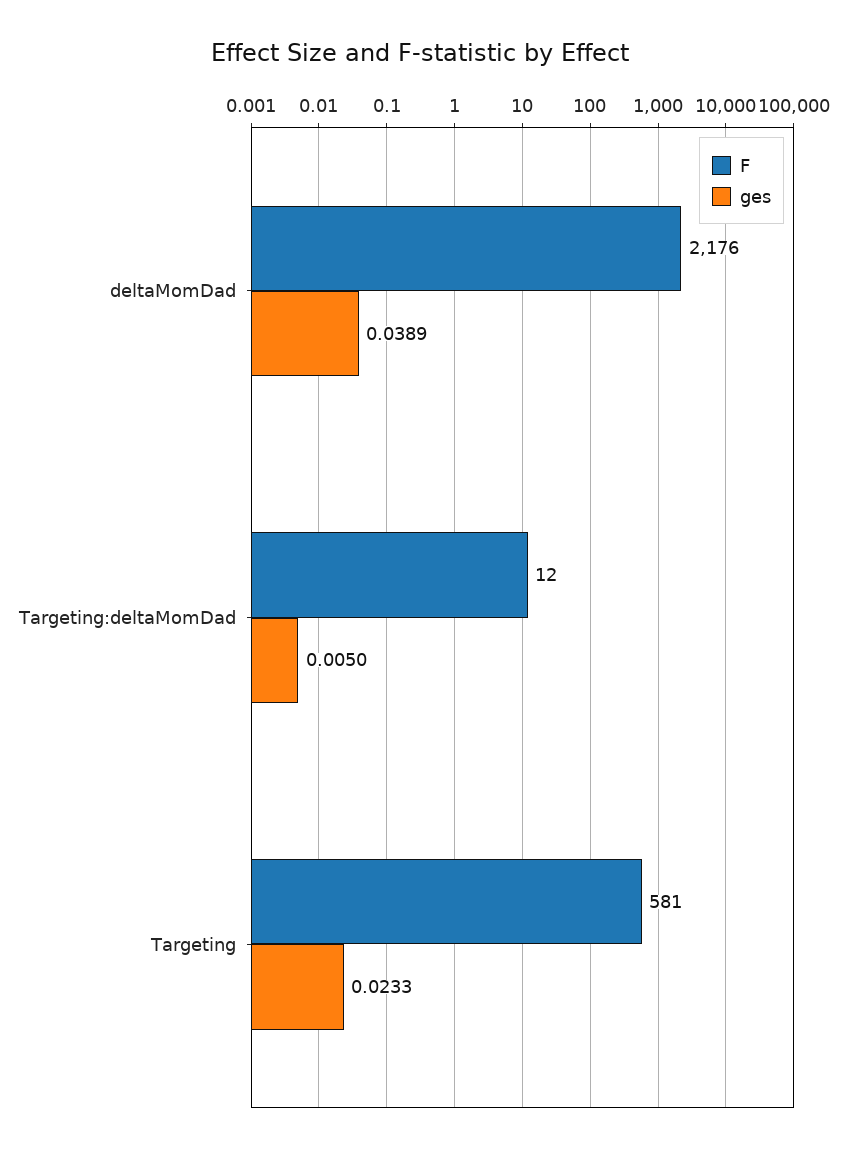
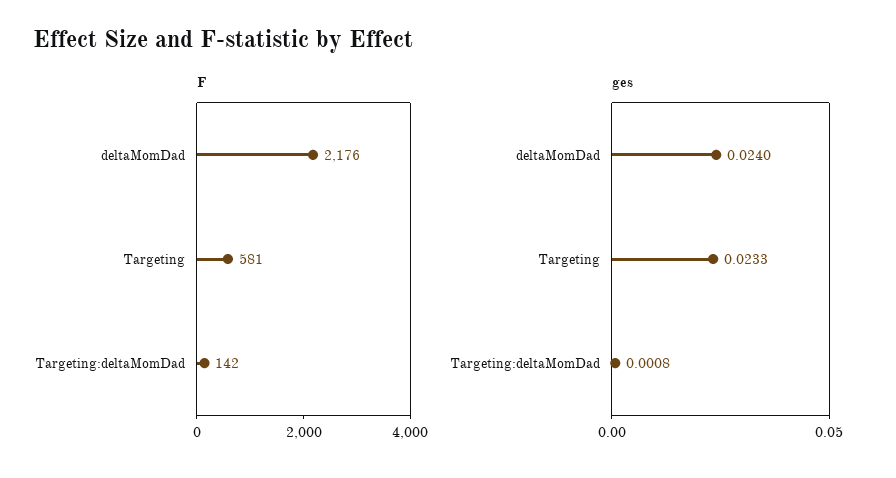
  {
    "F": {
      "deltaMomDad": 2176,
-     "Targeting:deltaMomDad": 12,
+     "Targeting:deltaMomDad": 142,
      "Targeting": 581
    },
    "ges": {
-     "deltaMomDad": 0.0389,
+     "deltaMomDad": 0.024,
-     "Targeting:deltaMomDad": 0.005,
+     "Targeting:deltaMomDad": 0.0008,
      "Targeting": 0.0233
    }
  }

